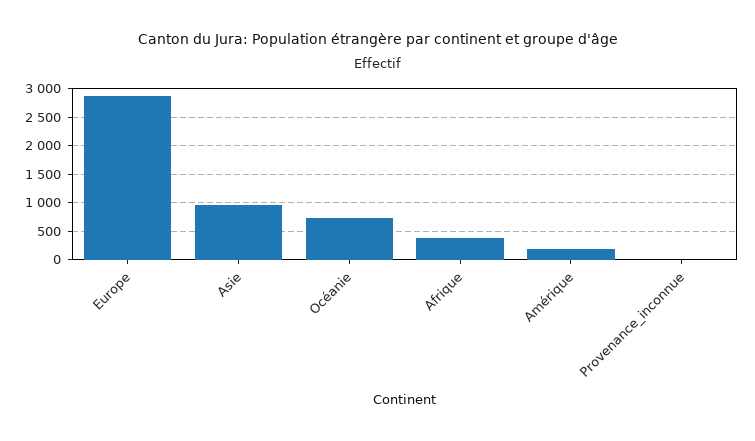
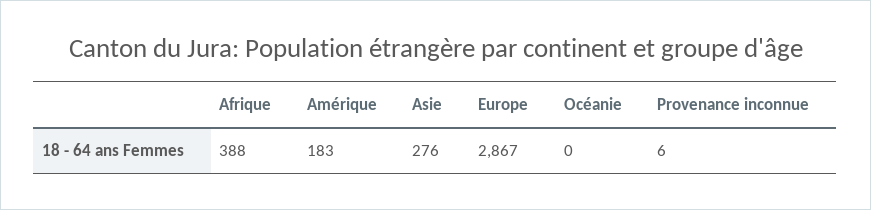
  {
    "Europe": 2867,
-   "Asie": 1000,
+   "Asie": 276,
-   "Océanie": 750,
+   "Océanie": 0,
    "Afrique": 388,
    "Amérique": 183,
    "Provenance_inconnue": 6
  }

